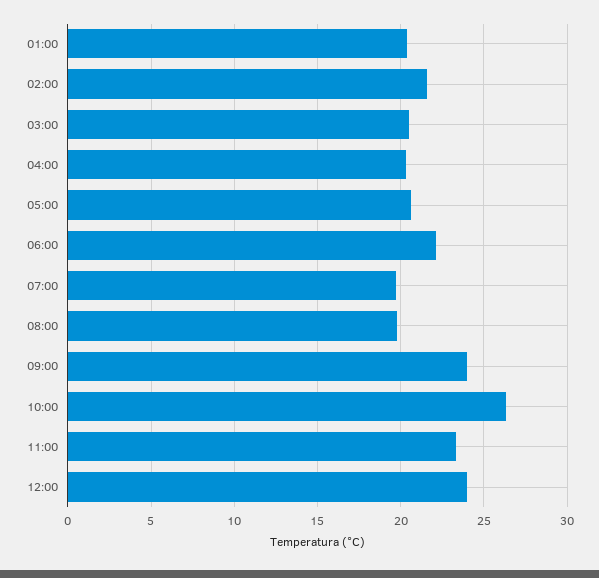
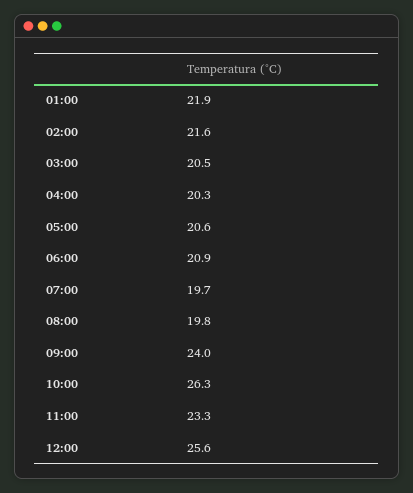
  {
-   "01:00": 20.5,
+   "01:00": 21.9,
    "02:00": 21.6,
    "03:00": 20.5,
    "04:00": 20.3,
    "05:00": 20.6,
-   "06:00": 22,
+   "06:00": 20.9,
    "07:00": 19.7,
    "08:00": 19.8,
    "09:00": 24,
    "10:00": 26.3,
    "11:00": 23.3,
-   "12:00": 24
+   "12:00": 25.6
  }

